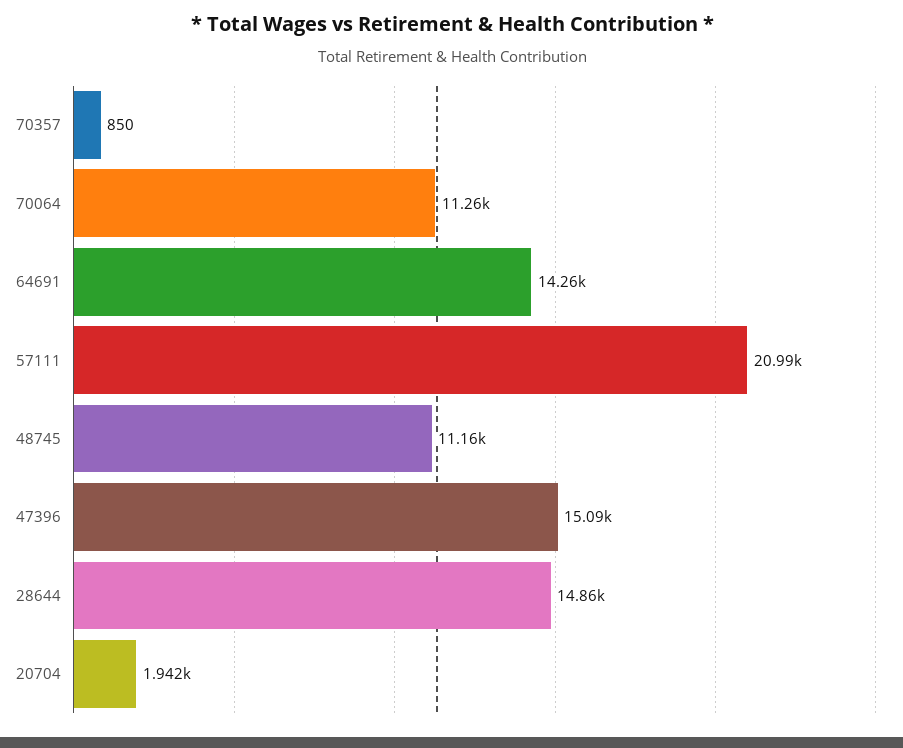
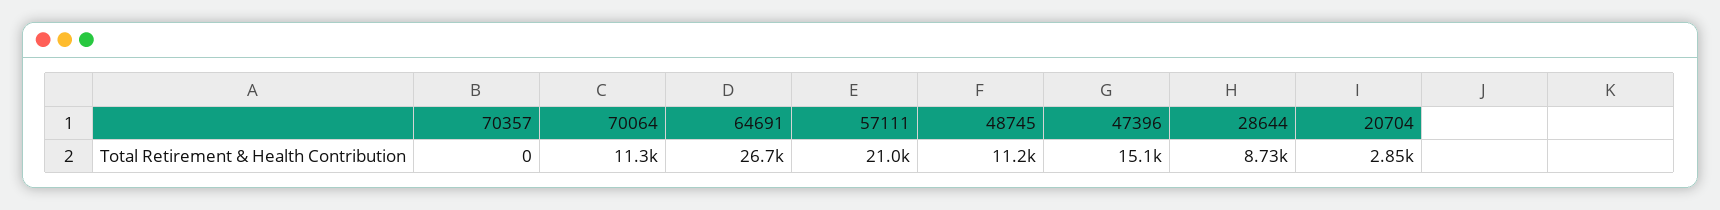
  {
-   "70357": 850,
+   "70357": 0,
    "70064": 11260,
-   "64691": 14260,
+   "64691": 26700,
    "57111": 20990,
    "48745": 11160,
    "47396": 15090,
-   "28644": 14860,
+   "28644": 8730,
-   "20704": 1942
+   "20704": 2850
  }

